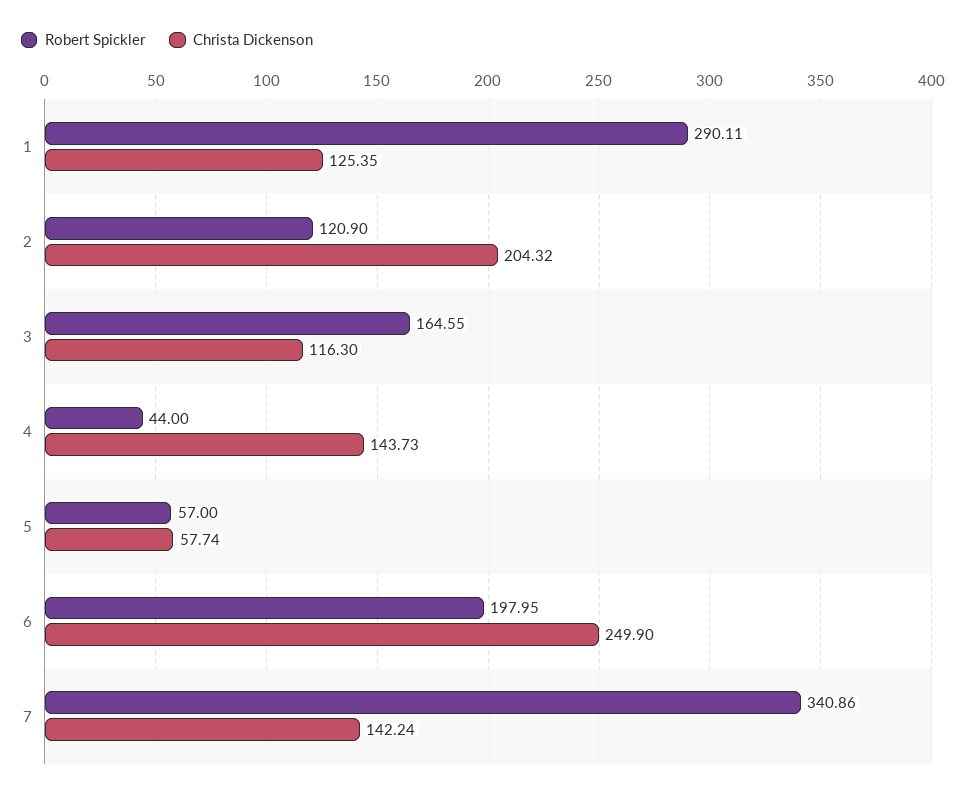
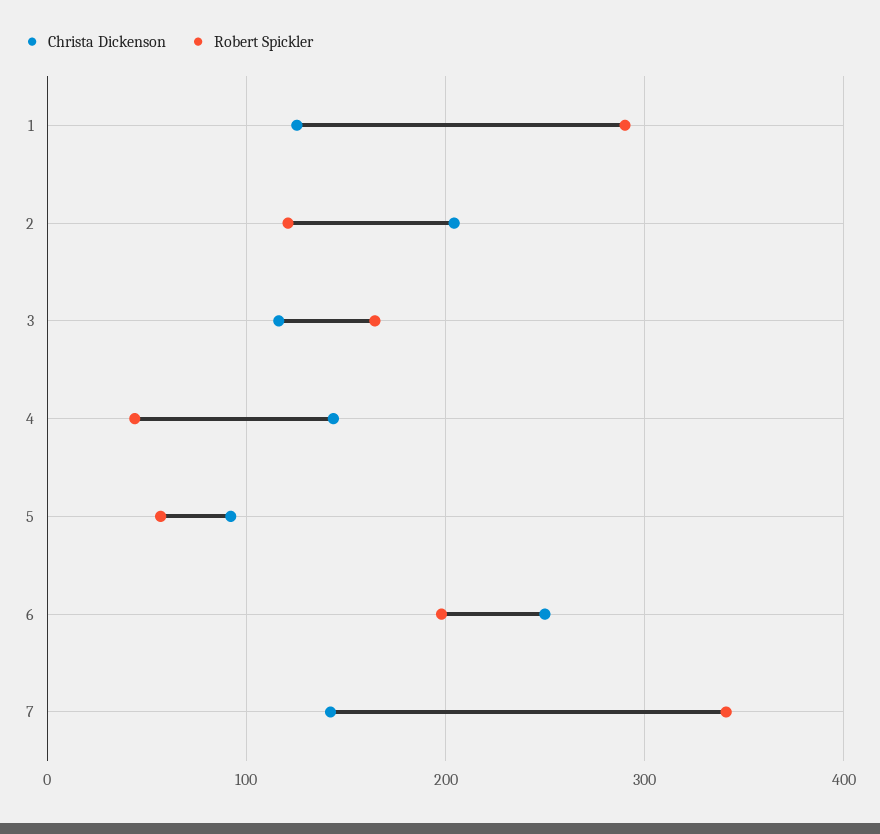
  {
    "Robert Spickler": {
      "1": 290.11,
      "2": 120.9,
      "3": 164.55,
      "4": 44,
      "5": 57,
      "6": 197.95,
      "7": 340.86
    },
    "Christa Dickenson": {
      "1": 125.35,
      "2": 204.32,
      "3": 116.3,
      "4": 143.73,
-     "5": 57.74,
+     "5": 90,
      "6": 249.9,
      "7": 142.24
    }
  }

